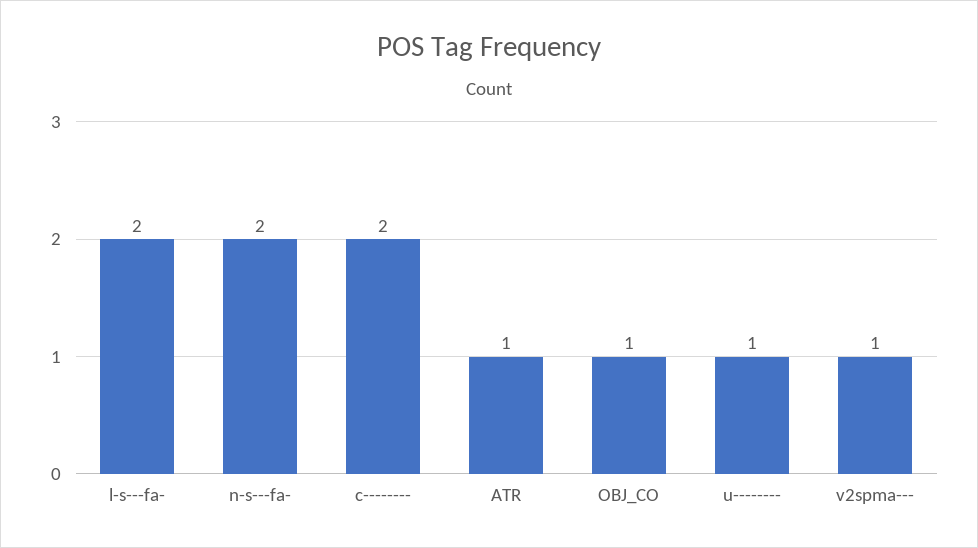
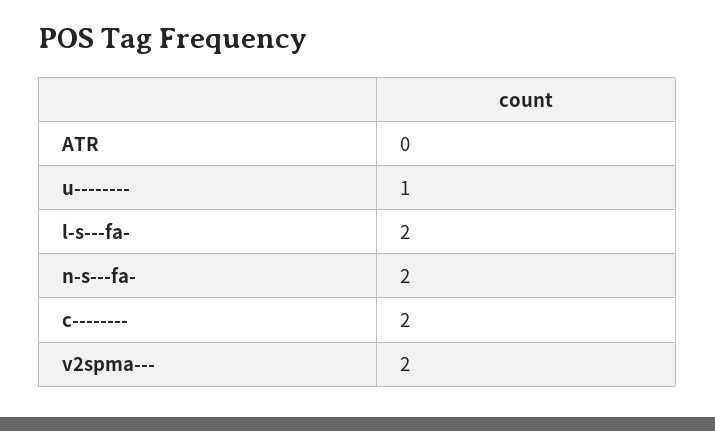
  {
    "l-s---fa-": 2,
    "n-s---fa-": 2,
    "c--------": 2,
-   "ATR": 1,
+   "ATR": 0,
-   "OBJ_CO": 1,
    "u--------": 1,
-   "v2spma---": 1
+   "v2spma---": 2
  }

